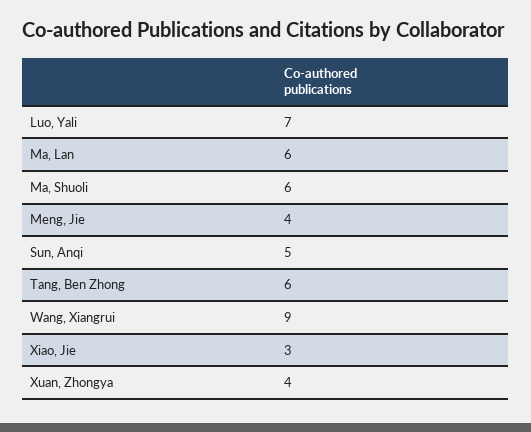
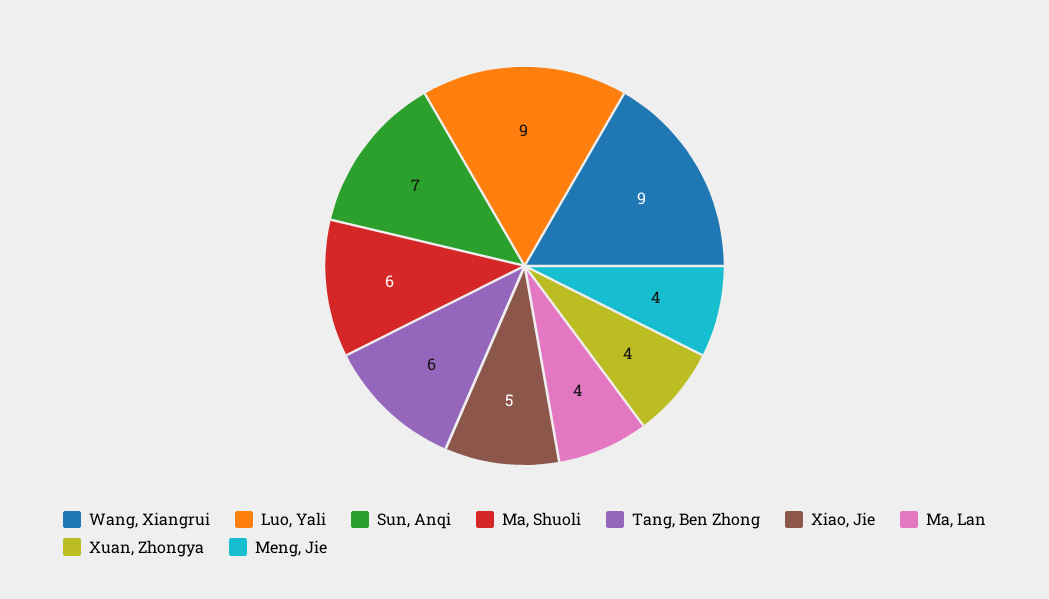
  {
-   "Luo, Yali": 7,
+   "Luo, Yali": 9,
-   "Ma, Lan": 6,
+   "Ma, Lan": 4,
    "Ma, Shuoli": 6,
    "Meng, Jie": 4,
-   "Sun, Anqi": 5,
+   "Sun, Anqi": 7,
    "Tang, Ben Zhong": 6,
    "Wang, Xiangrui": 9,
-   "Xiao, Jie": 3,
+   "Xiao, Jie": 5,
    "Xuan, Zhongya": 4
  }

